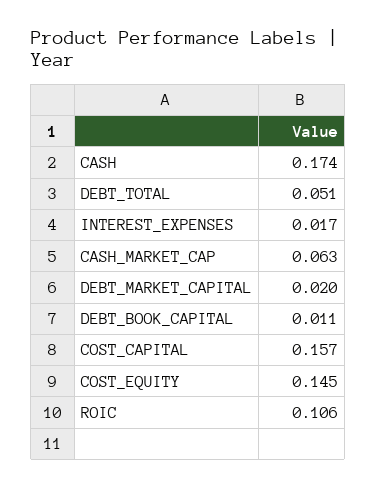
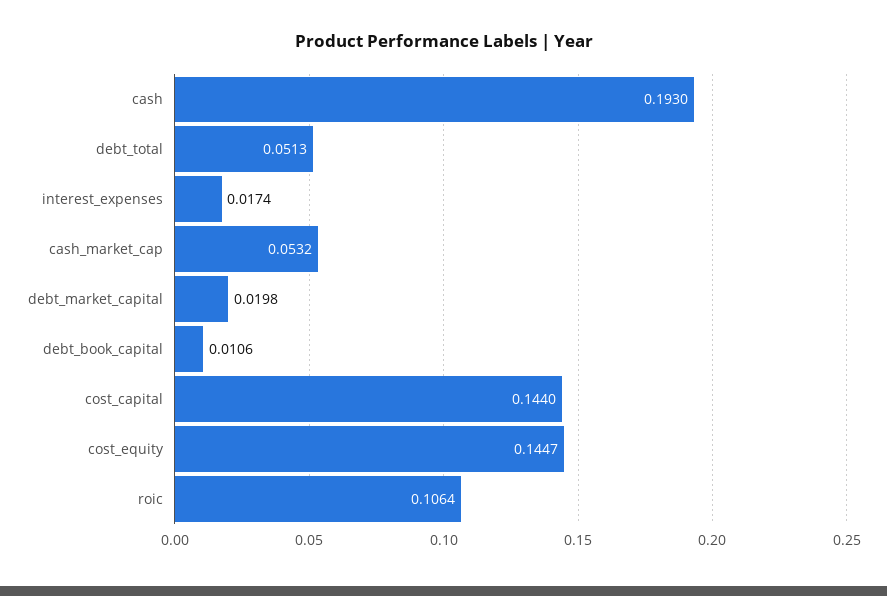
  {
-   "CASH": 0.174,
+   "CASH": 0.193,
    "DEBT_TOTAL": 0.0513,
    "INTEREST_EXPENSES": 0.0174,
-   "CASH_MARKET_CAP": 0.063,
+   "CASH_MARKET_CAP": 0.0532,
    "DEBT_MARKET_CAPITAL": 0.0198,
    "DEBT_BOOK_CAPITAL": 0.0106,
-   "COST_CAPITAL": 0.157,
+   "COST_CAPITAL": 0.144,
    "COST_EQUITY": 0.1447,
    "ROIC": 0.1064
  }

